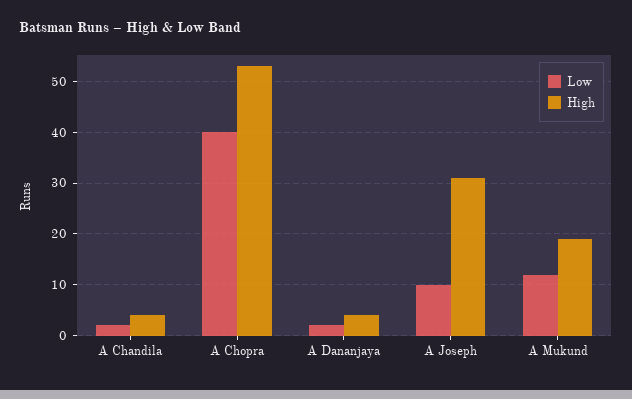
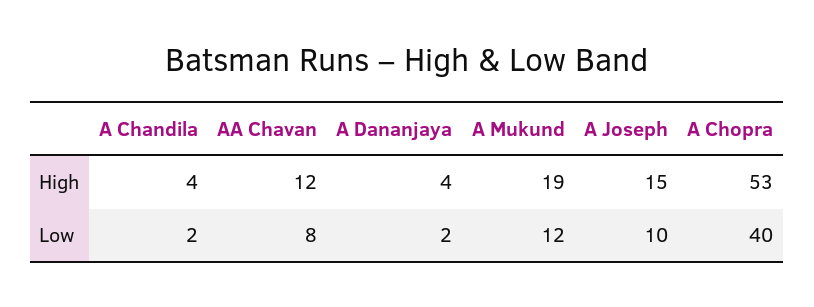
  {
    "Low": {
      "A Chandila": 2,
      "A Chopra": 40,
      "A Dananjaya": 2,
      "A Joseph": 10,
-     "A Mukund": 12
+     "A Mukund": 12,
+     "AA Chavan": 8
    },
    "High": {
      "A Chandila": 4,
      "A Chopra": 53,
      "A Dananjaya": 4,
-     "A Joseph": 30,
+     "A Joseph": 15,
-     "A Mukund": 19
+     "A Mukund": 19,
+     "AA Chavan": 12
    }
  }

